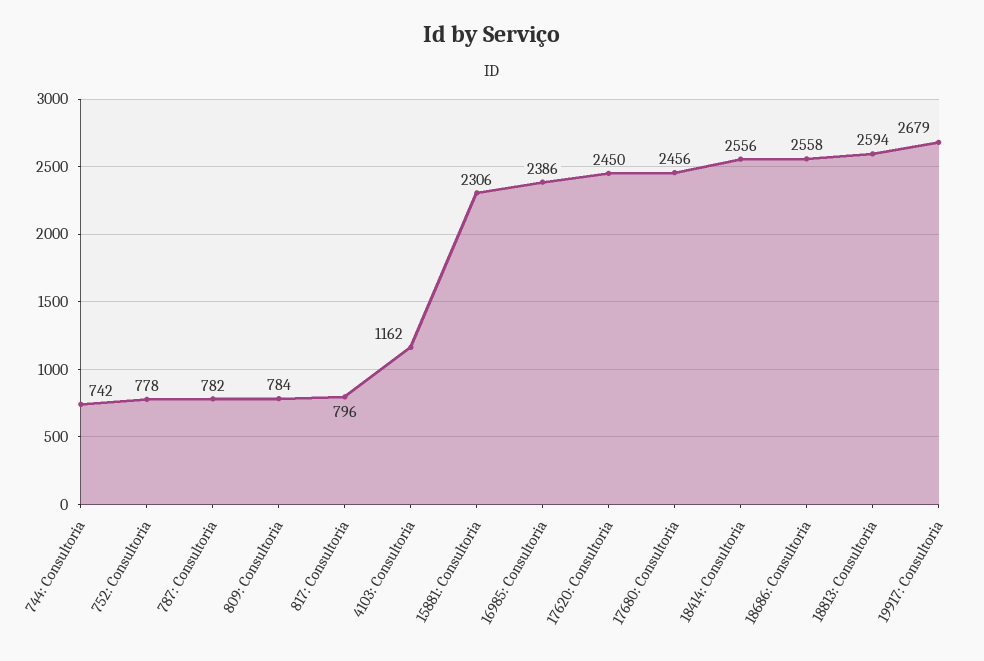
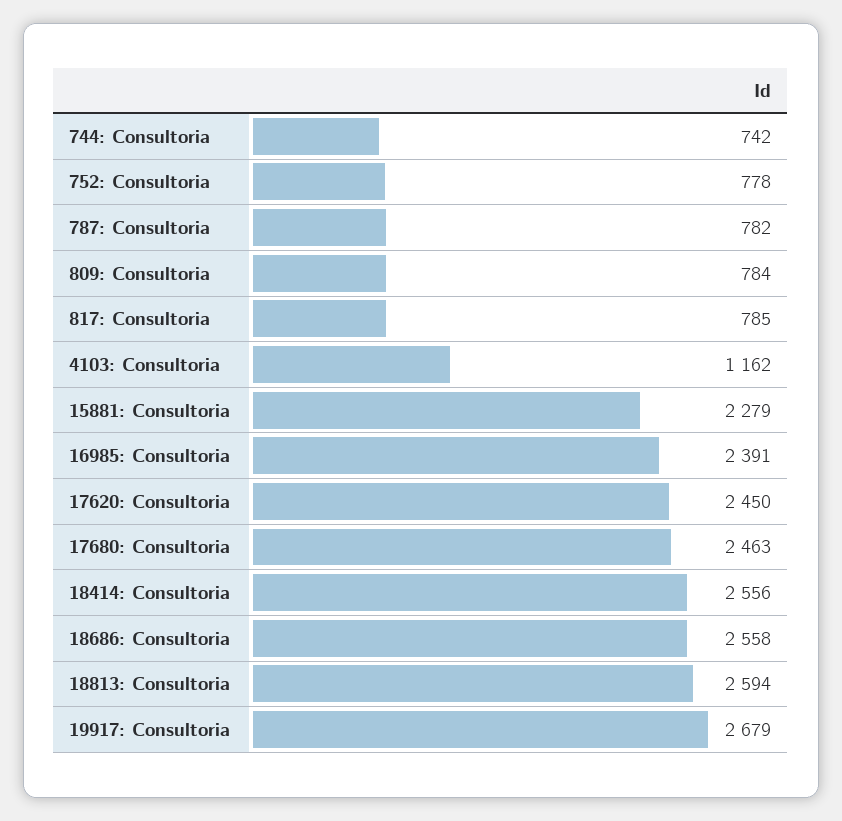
  {
    "744: Consultoria": 742,
    "752: Consultoria": 778,
    "787: Consultoria": 782,
    "809: Consultoria": 784,
-   "817: Consultoria": 796,
+   "817: Consultoria": 785,
    "4103: Consultoria": 1162,
-   "15881: Consultoria": 2306,
+   "15881: Consultoria": 2279,
-   "16985: Consultoria": 2386,
+   "16985: Consultoria": 2391,
    "17620: Consultoria": 2450,
-   "17680: Consultoria": 2456,
+   "17680: Consultoria": 2463,
    "18414: Consultoria": 2556,
    "18686: Consultoria": 2558,
    "18813: Consultoria": 2594,
    "19917: Consultoria": 2679
  }

